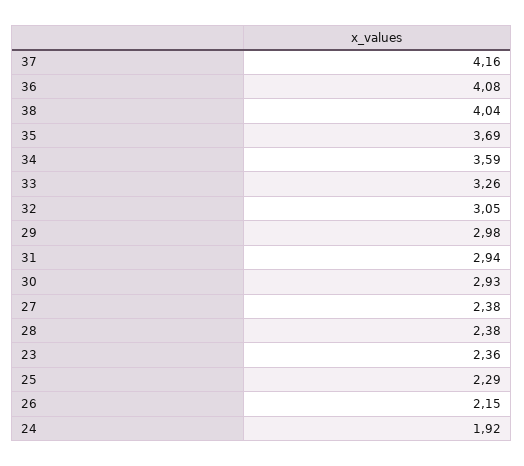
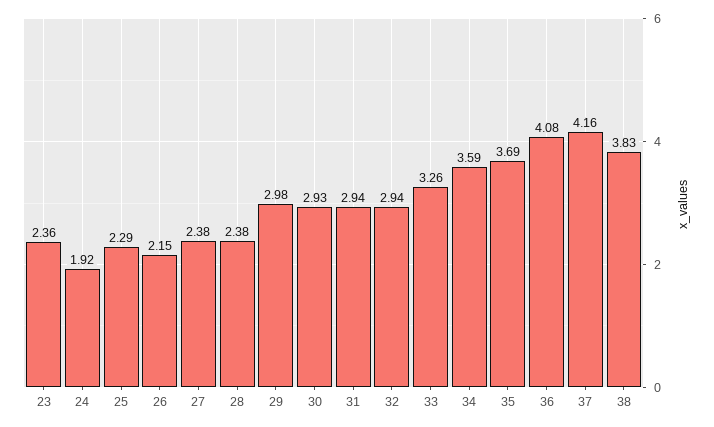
  {
    "37": 4.16,
    "36": 4.08,
-   "38": 4.04,
+   "38": 3.83,
    "35": 3.69,
    "34": 3.59,
    "33": 3.26,
-   "32": 3.05,
+   "32": 2.94,
    "29": 2.98,
    "31": 2.94,
    "30": 2.93,
    "27": 2.38,
    "28": 2.38,
    "23": 2.36,
    "25": 2.29,
    "26": 2.15,
    "24": 1.92
  }

